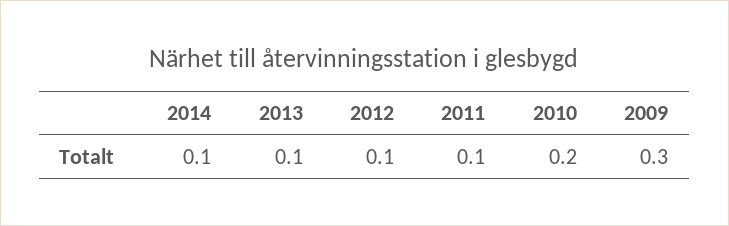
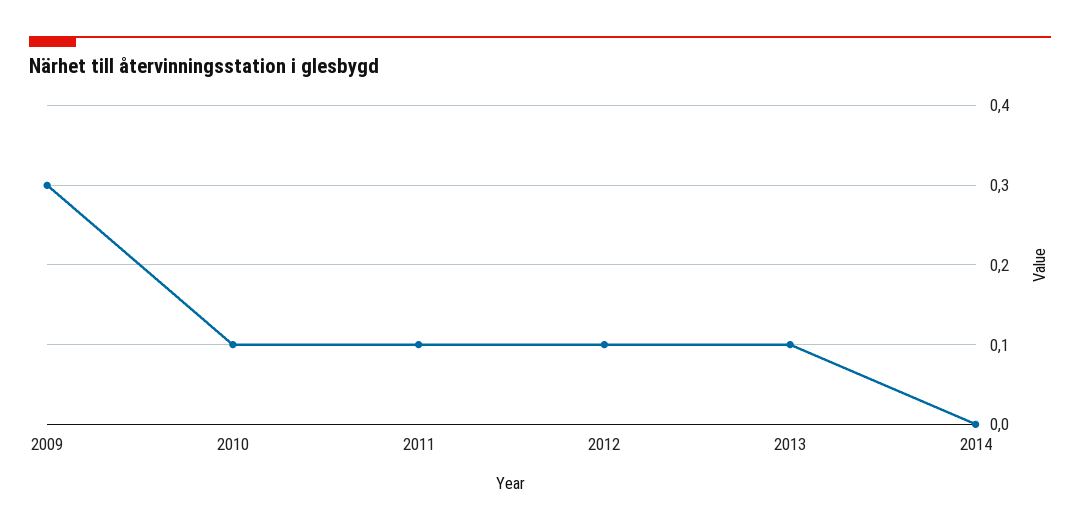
  {
-   "2014": 0.1,
+   "2014": 0,
    "2013": 0.1,
    "2012": 0.1,
    "2011": 0.1,
-   "2010": 0.2,
+   "2010": 0.1,
    "2009": 0.3
  }

